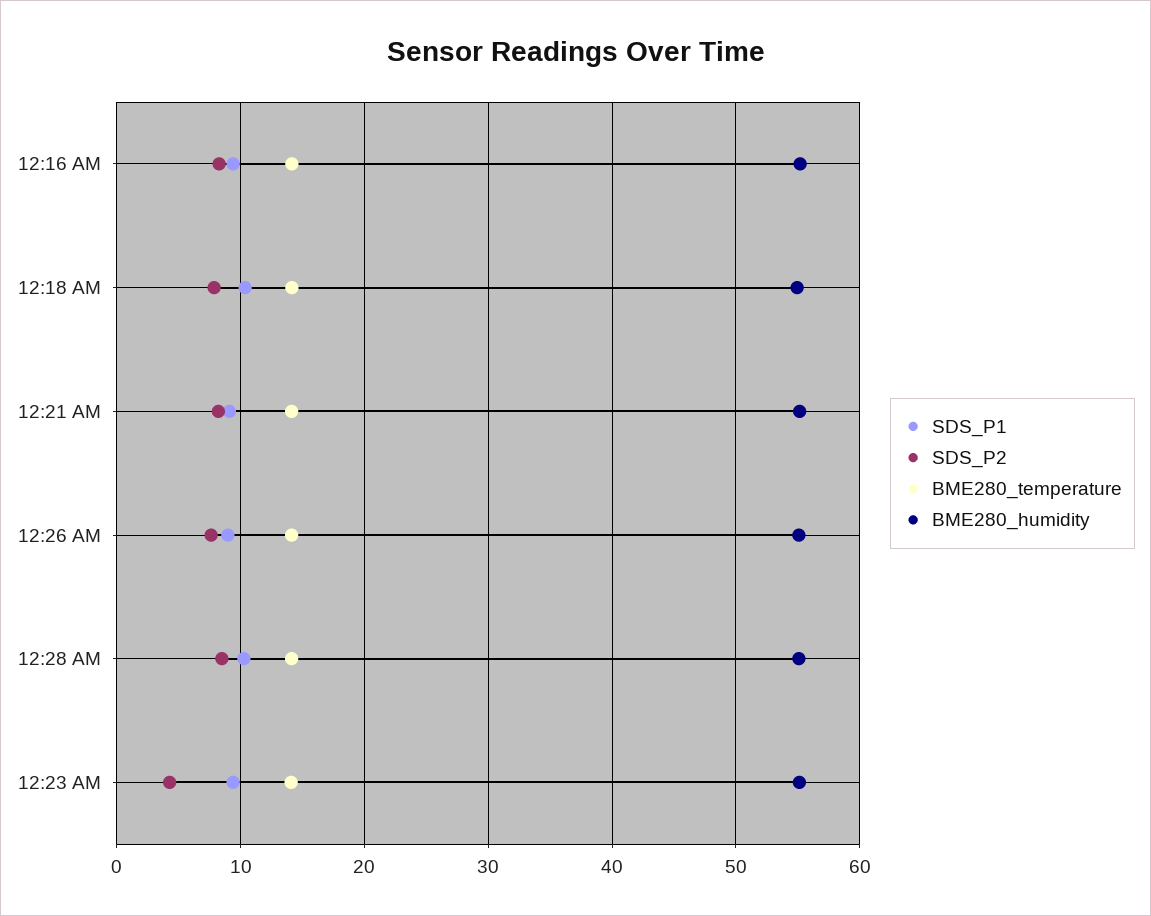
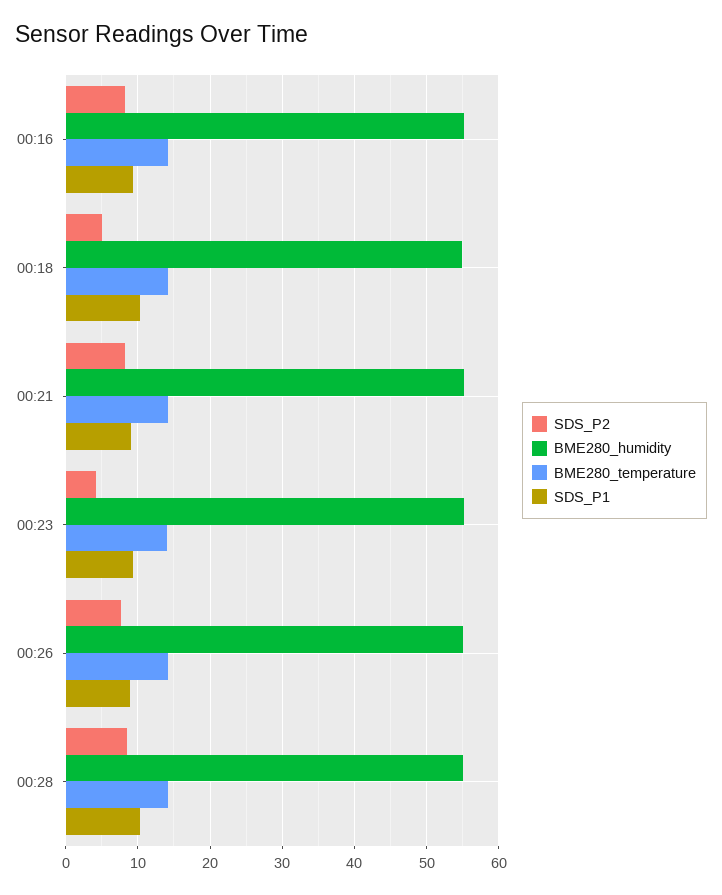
  {
    "SDS_P1": {
      "12:16 AM": 9,
      "12:18 AM": 10,
      "12:21 AM": 9,
      "12:26 AM": 9,
      "12:28 AM": 10,
      "12:23 AM": 9
    },
    "SDS_P2": {
      "12:16 AM": 8,
-     "12:18 AM": 8,
+     "12:18 AM": 5,
      "12:21 AM": 8,
      "12:26 AM": 8,
      "12:28 AM": 9,
      "12:23 AM": 4
    },
    "BME280_temperature": {
      "12:16 AM": 14,
      "12:18 AM": 14,
      "12:21 AM": 14,
      "12:26 AM": 14,
      "12:28 AM": 14,
      "12:23 AM": 14
    },
    "BME280_humidity": {
      "12:16 AM": 55,
      "12:18 AM": 55,
      "12:21 AM": 55,
      "12:26 AM": 55,
      "12:28 AM": 55,
      "12:23 AM": 55
    }
  }

